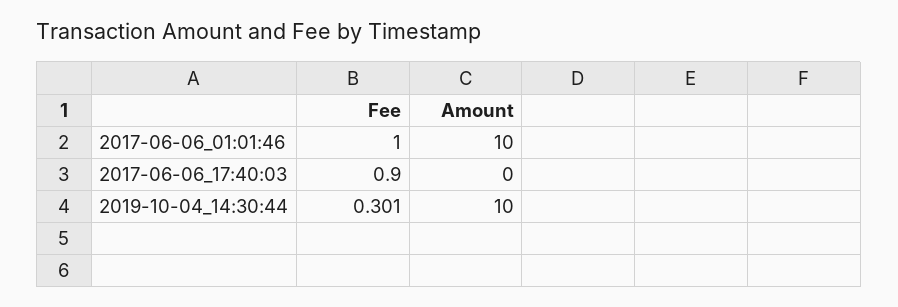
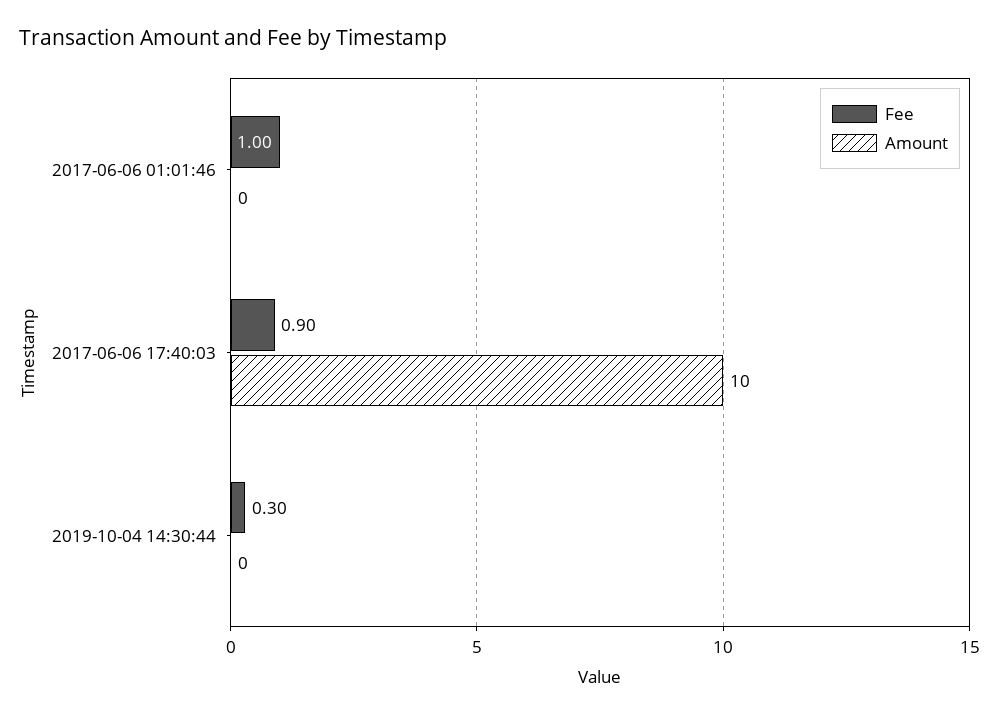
  {
    "Fee": {
      "2017-06-06_01:01:46": 1,
      "2017-06-06_17:40:03": 0.9,
      "2019-10-04_14:30:44": 0.301
    },
    "Amount": {
-     "2017-06-06_01:01:46": 10,
+     "2017-06-06_01:01:46": 0,
-     "2017-06-06_17:40:03": 0,
+     "2017-06-06_17:40:03": 10,
-     "2019-10-04_14:30:44": 10
+     "2019-10-04_14:30:44": 0
    }
  }

